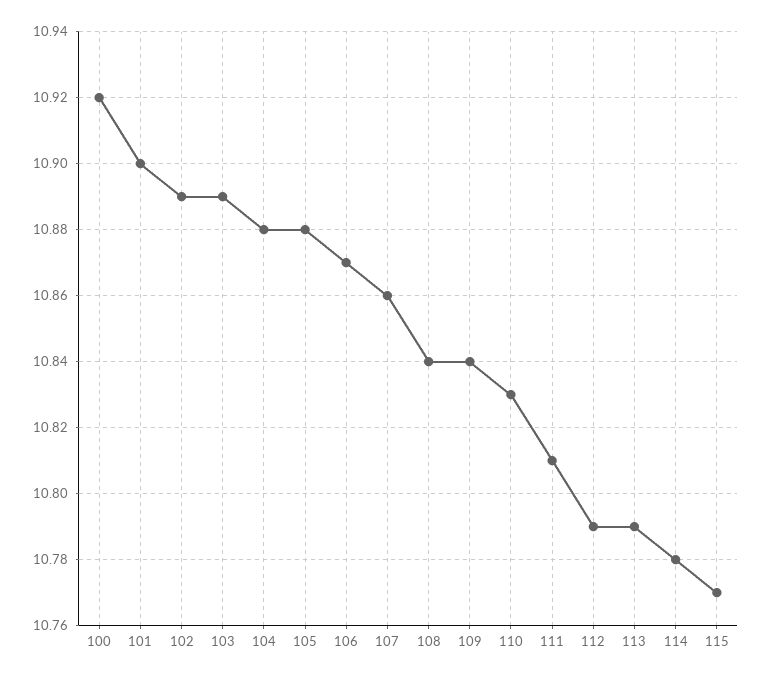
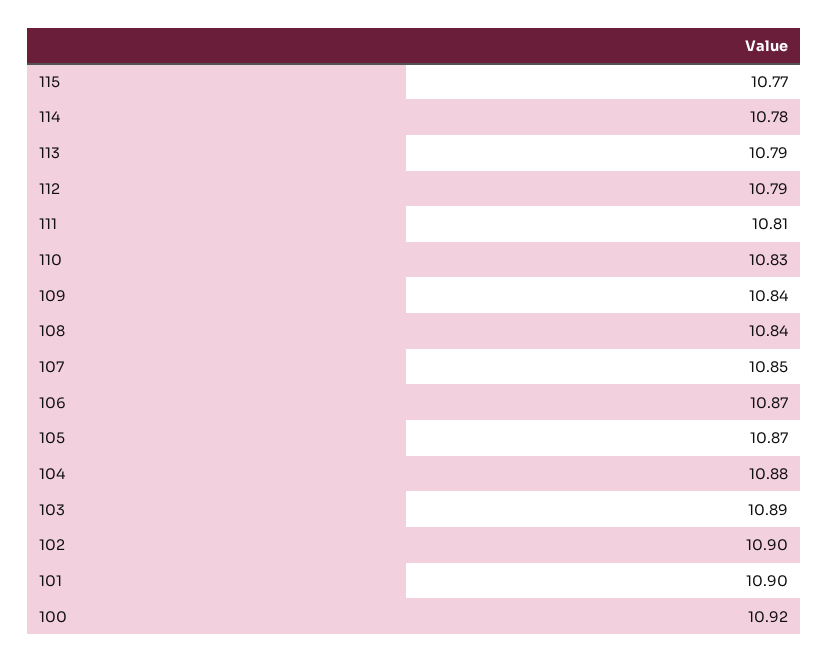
  {
    "100": 10.92,
    "101": 10.9,
-   "102": 10.89,
+   "102": 10.9,
    "103": 10.89,
    "104": 10.88,
-   "105": 10.88,
+   "105": 10.87,
    "106": 10.87,
-   "107": 10.86,
+   "107": 10.85,
    "108": 10.84,
    "109": 10.84,
    "110": 10.83,
    "111": 10.81,
    "112": 10.79,
    "113": 10.79,
    "114": 10.78,
    "115": 10.77
  }

